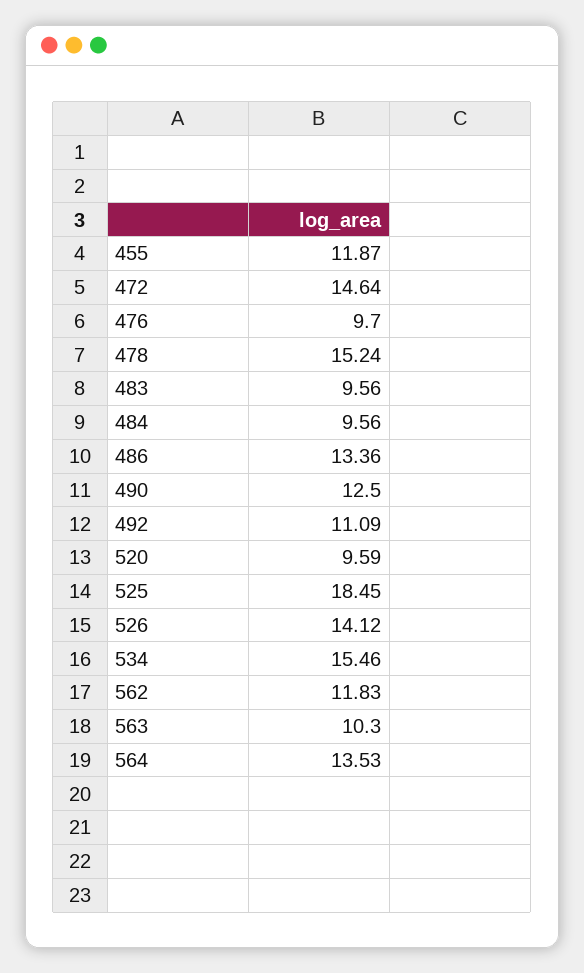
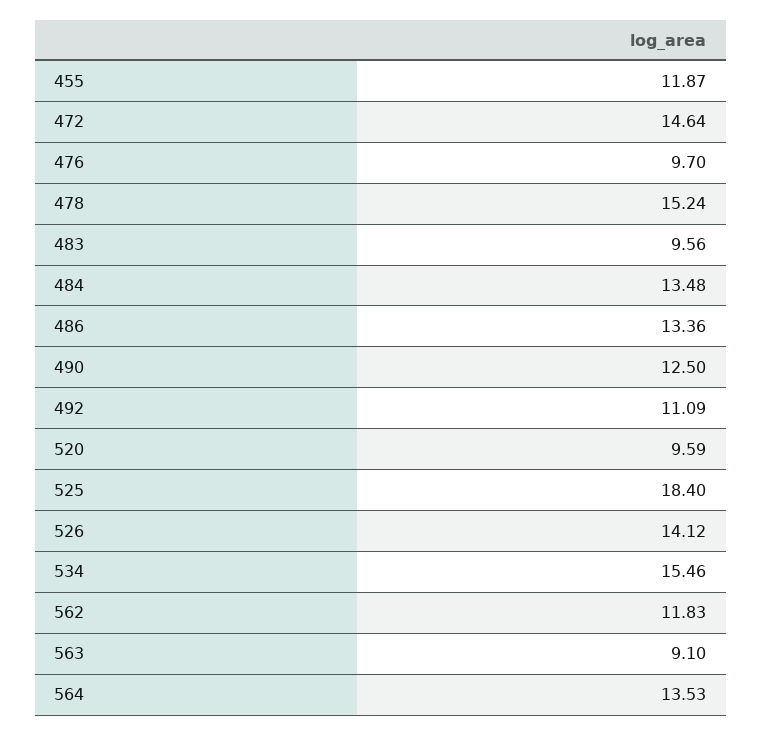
  {
    "455": 11.87,
    "472": 14.64,
    "476": 9.7,
    "478": 15.24,
    "483": 9.56,
-   "484": 9.56,
+   "484": 13.48,
    "486": 13.36,
    "490": 12.5,
    "492": 11.09,
    "520": 9.59,
-   "525": 18.45,
+   "525": 18.4,
    "526": 14.12,
    "534": 15.46,
    "562": 11.83,
-   "563": 10.3,
+   "563": 9.1,
    "564": 13.53
  }

